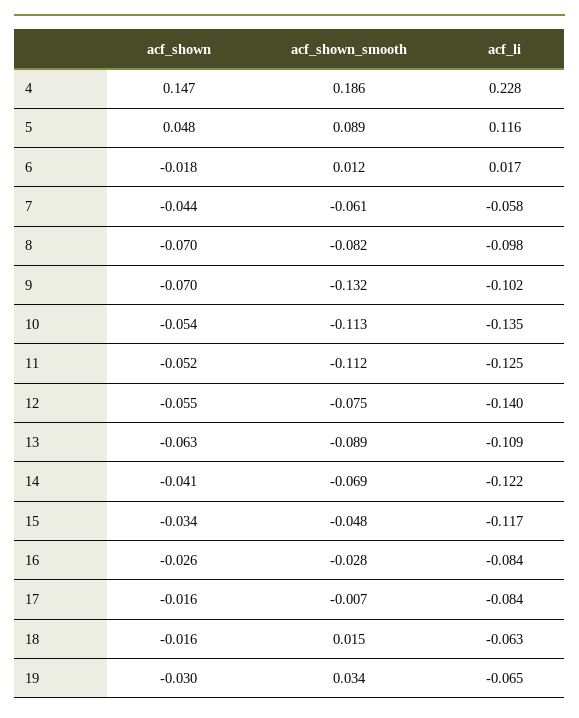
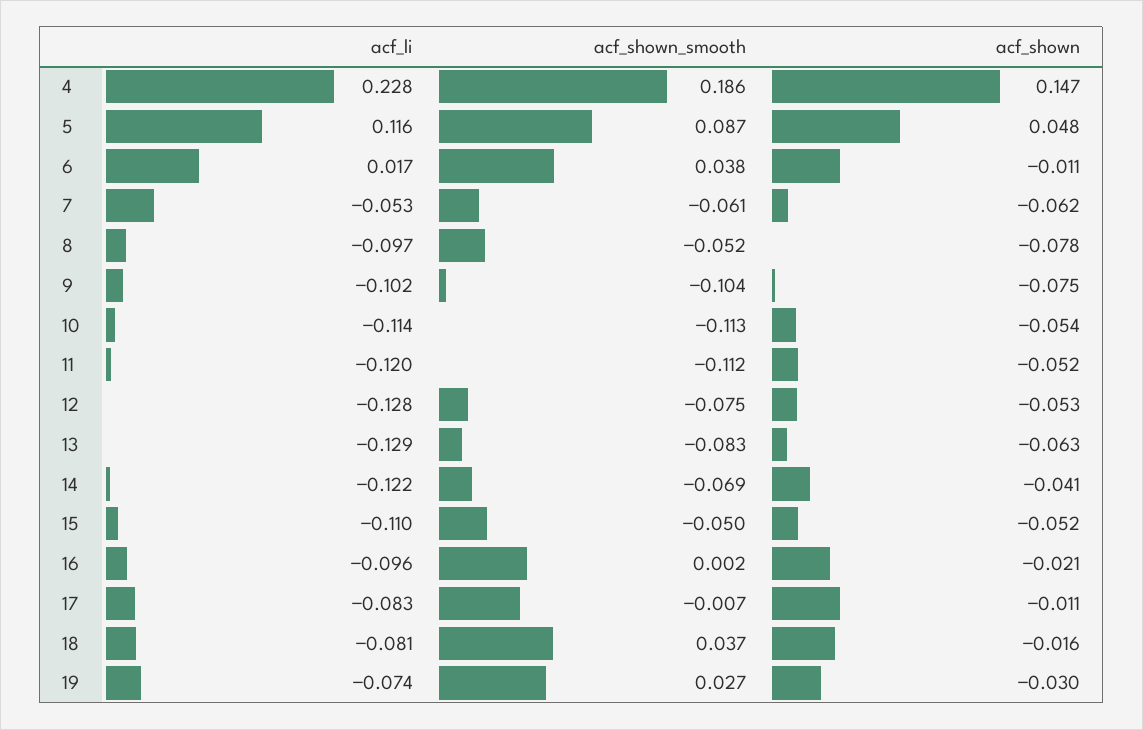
  {
    "acf_shown": {
      "4": 0.147,
      "5": 0.048,
-     "6": -0.018,
+     "6": -0.011,
-     "7": -0.044,
+     "7": -0.062,
-     "8": -0.07,
+     "8": -0.078,
-     "9": -0.07,
+     "9": -0.075,
      "10": -0.054,
      "11": -0.052,
-     "12": -0.055,
+     "12": -0.053,
      "13": -0.063,
      "14": -0.041,
-     "15": -0.034,
+     "15": -0.052,
-     "16": -0.026,
+     "16": -0.021,
-     "17": -0.016,
+     "17": -0.011,
      "18": -0.016,
      "19": -0.03
    },
    "acf_shown_smooth": {
      "4": 0.186,
-     "5": 0.089,
+     "5": 0.087,
-     "6": 0.012,
+     "6": 0.038,
      "7": -0.061,
-     "8": -0.082,
+     "8": -0.052,
-     "9": -0.132,
+     "9": -0.104,
      "10": -0.113,
      "11": -0.112,
      "12": -0.075,
-     "13": -0.089,
+     "13": -0.083,
      "14": -0.069,
-     "15": -0.048,
+     "15": -0.05,
-     "16": -0.028,
+     "16": 0.002,
      "17": -0.007,
-     "18": 0.015,
+     "18": 0.037,
-     "19": 0.034
+     "19": 0.027
    },
    "acf_li": {
      "4": 0.228,
      "5": 0.116,
      "6": 0.017,
-     "7": -0.058,
+     "7": -0.053,
-     "8": -0.098,
+     "8": -0.097,
      "9": -0.102,
-     "10": -0.135,
+     "10": -0.114,
-     "11": -0.125,
+     "11": -0.12,
-     "12": -0.14,
+     "12": -0.128,
-     "13": -0.109,
+     "13": -0.129,
      "14": -0.122,
-     "15": -0.117,
+     "15": -0.11,
-     "16": -0.084,
+     "16": -0.096,
-     "17": -0.084,
+     "17": -0.083,
-     "18": -0.063,
+     "18": -0.081,
-     "19": -0.065
+     "19": -0.074
    }
  }

